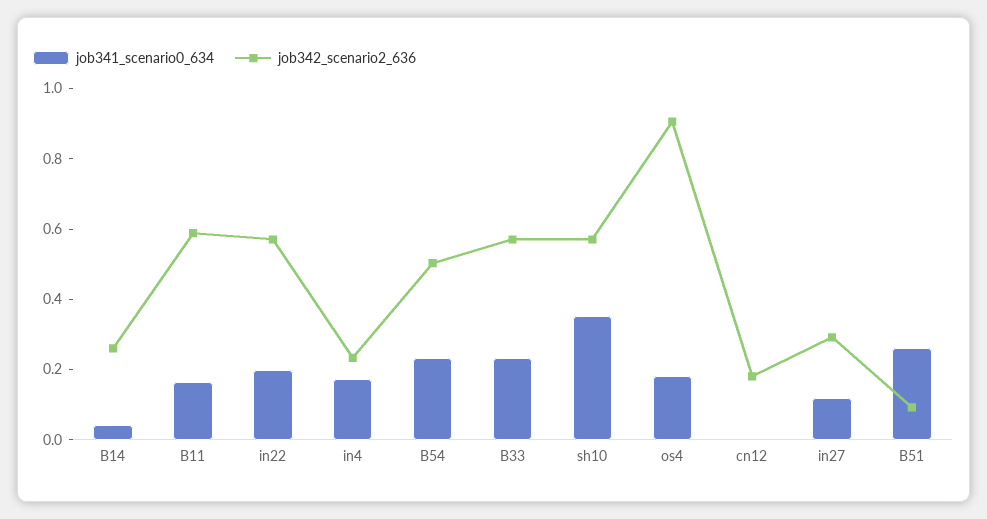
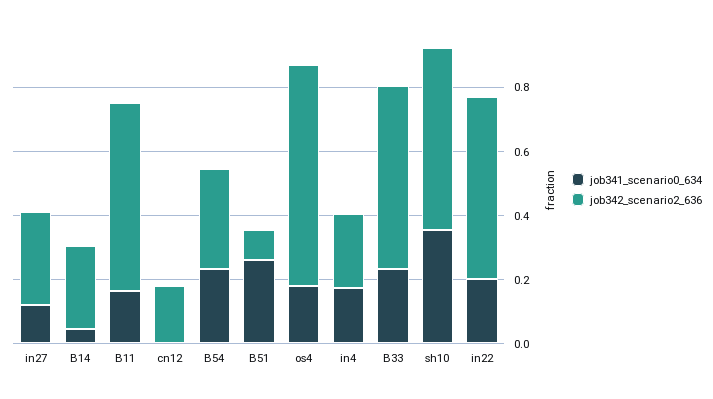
  {
    "job341_scenario0_634": {
      "B14": 0.05,
      "B11": 0.15,
      "in22": 0.2,
      "in4": 0.15,
      "B54": 0.25,
      "B33": 0.25,
      "sh10": 0.35,
      "os4": 0.2,
      "cn12": 0,
      "in27": 0.1,
      "B51": 0.25
    },
    "job342_scenario2_636": {
      "B14": 0.25,
      "B11": 0.6,
      "in22": 0.55,
      "in4": 0.25,
-     "B54": 0.5,
+     "B54": 0.3,
      "B33": 0.55,
      "sh10": 0.55,
-     "os4": 0.9,
+     "os4": 0.7,
      "cn12": 0.2,
      "in27": 0.3,
      "B51": 0.1
    }
  }

